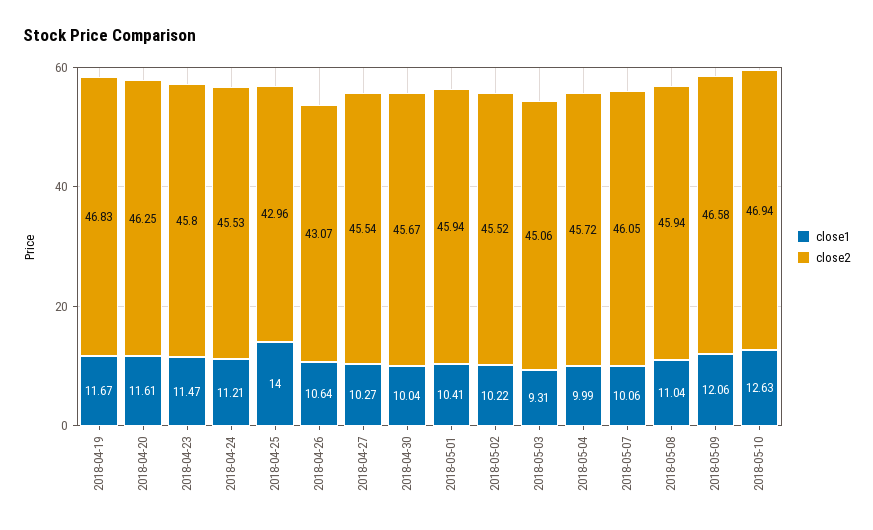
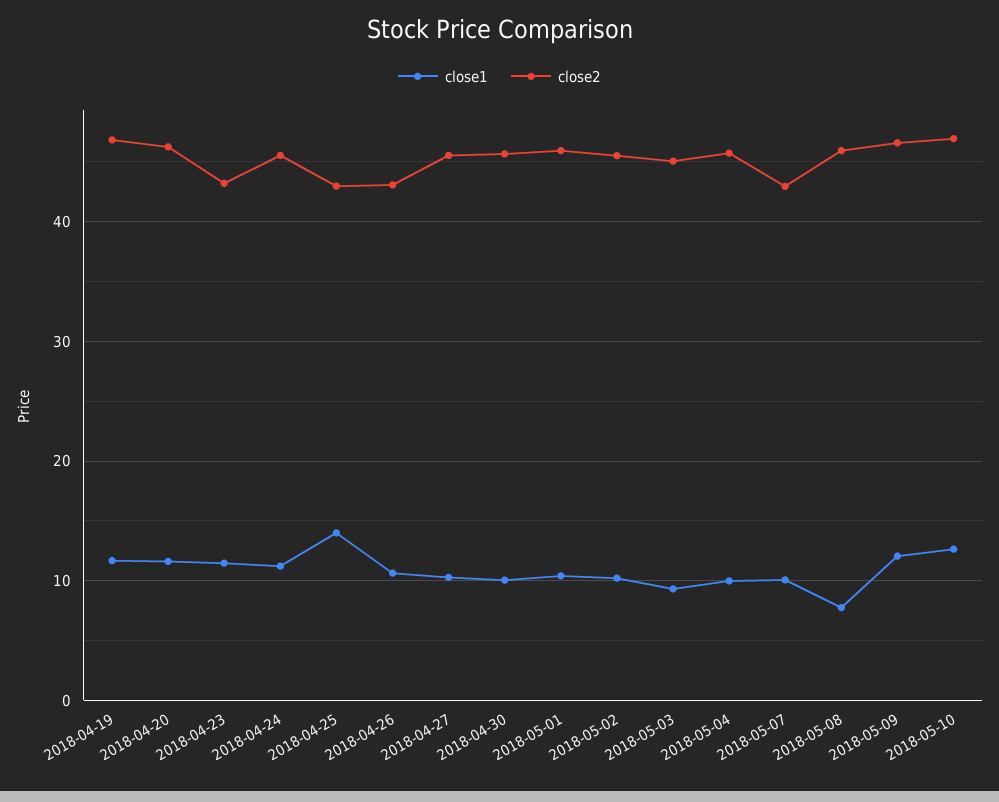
  {
    "close1": {
      "2018-04-19": 11.67,
      "2018-04-20": 11.61,
      "2018-04-23": 11.47,
      "2018-04-24": 11.21,
      "2018-04-25": 14,
      "2018-04-26": 10.64,
      "2018-04-27": 10.27,
      "2018-04-30": 10.04,
      "2018-05-01": 10.41,
      "2018-05-02": 10.22,
      "2018-05-03": 9.31,
      "2018-05-04": 9.99,
      "2018-05-07": 10.06,
-     "2018-05-08": 11.04,
+     "2018-05-08": 8,
      "2018-05-09": 12.06,
      "2018-05-10": 12.63
    },
    "close2": {
      "2018-04-19": 46.83,
      "2018-04-20": 46.25,
-     "2018-04-23": 45.8,
+     "2018-04-23": 43,
      "2018-04-24": 45.53,
      "2018-04-25": 42.96,
      "2018-04-26": 43.07,
      "2018-04-27": 45.54,
      "2018-04-30": 45.67,
      "2018-05-01": 45.94,
      "2018-05-02": 45.52,
      "2018-05-03": 45.06,
      "2018-05-04": 45.72,
-     "2018-05-07": 46.05,
+     "2018-05-07": 43,
      "2018-05-08": 45.94,
      "2018-05-09": 46.58,
      "2018-05-10": 46.94
    }
  }

